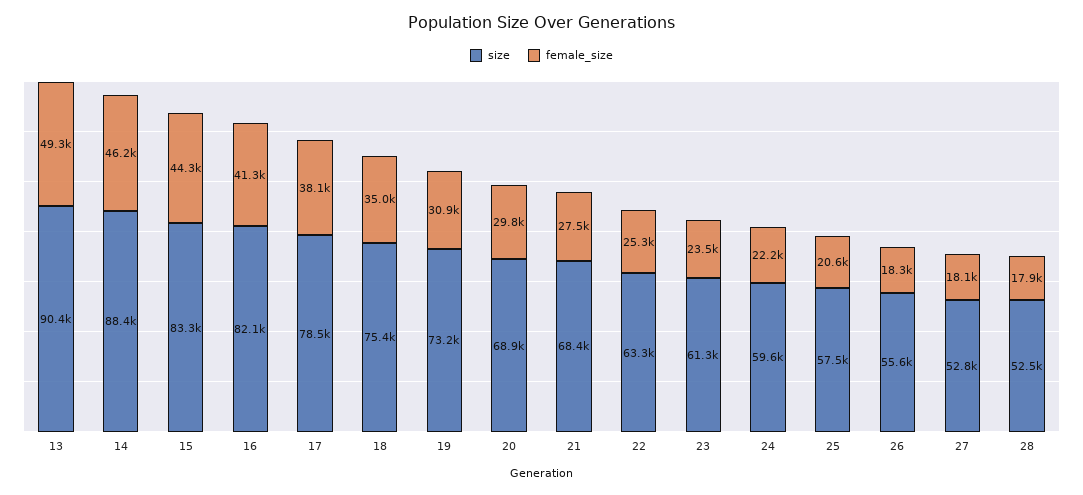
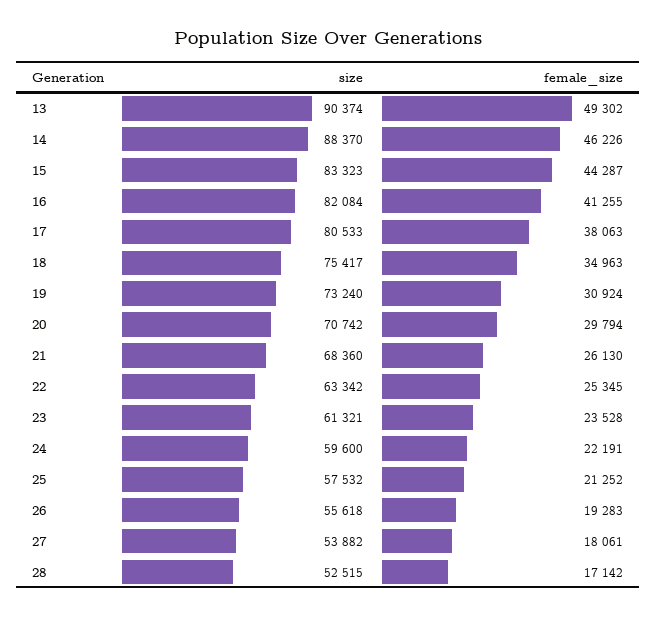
  {
    "size": {
      "13": 90374,
      "14": 88370,
      "15": 83323,
      "16": 82084,
-     "17": 78500,
+     "17": 80533,
      "18": 75417,
      "19": 73240,
-     "20": 68900,
+     "20": 70742,
      "21": 68360,
      "22": 63342,
      "23": 61321,
      "24": 59600,
      "25": 57532,
      "26": 55618,
-     "27": 52800,
+     "27": 53882,
      "28": 52515
    },
    "female_size": {
      "13": 49302,
      "14": 46226,
      "15": 44287,
      "16": 41255,
      "17": 38063,
      "18": 34963,
      "19": 30924,
      "20": 29794,
-     "21": 27500,
+     "21": 26130,
      "22": 25345,
      "23": 23528,
      "24": 22191,
-     "25": 20600,
+     "25": 21252,
-     "26": 18300,
+     "26": 19283,
      "27": 18061,
-     "28": 17900
+     "28": 17142
    }
  }

